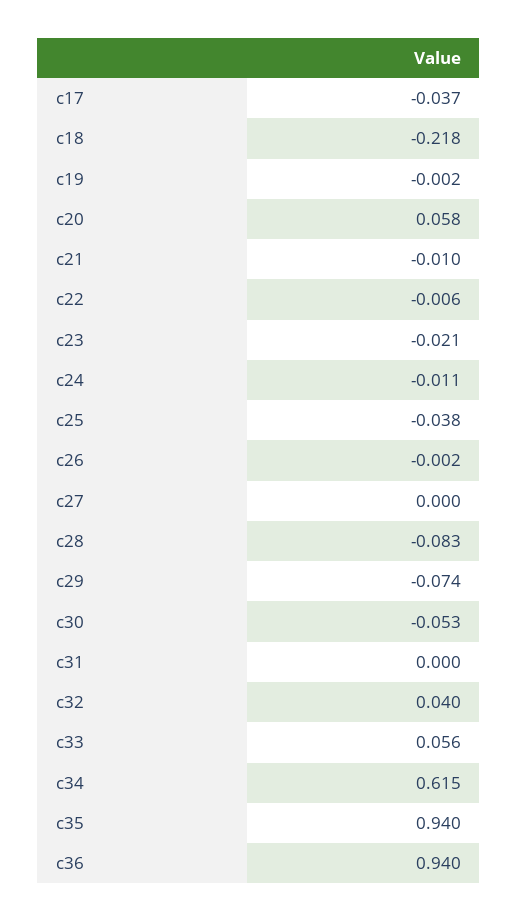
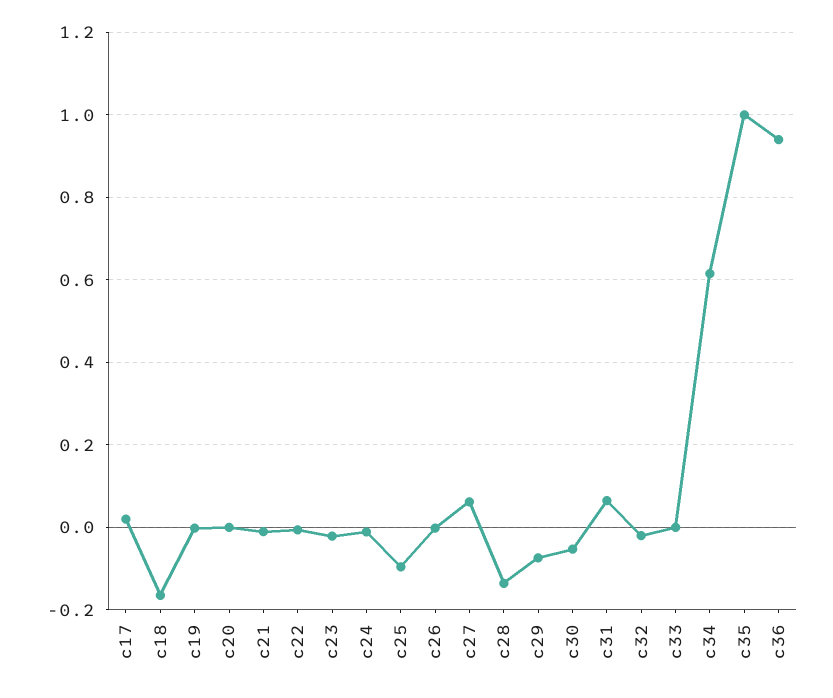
  {
-   "c17": -0.037,
+   "c17": 0.02,
-   "c18": -0.218,
+   "c18": -0.16,
    "c19": -0.002,
-   "c20": 0.058,
+   "c20": 0,
    "c21": -0.01,
    "c22": -0.006,
    "c23": -0.021,
    "c24": -0.011,
-   "c25": -0.038,
+   "c25": -0.1,
    "c26": -0.002,
-   "c27": 0,
+   "c27": 0.06,
-   "c28": -0.083,
+   "c28": -0.14,
    "c29": -0.074,
    "c30": -0.053,
-   "c31": 0,
+   "c31": 0.06,
-   "c32": 0.04,
+   "c32": -0.02,
-   "c33": 0.056,
+   "c33": 0,
    "c34": 0.615,
-   "c35": 0.94,
+   "c35": 1,
    "c36": 0.94
  }

